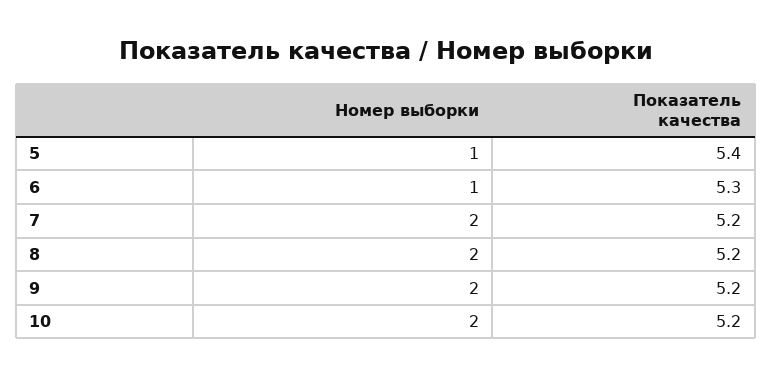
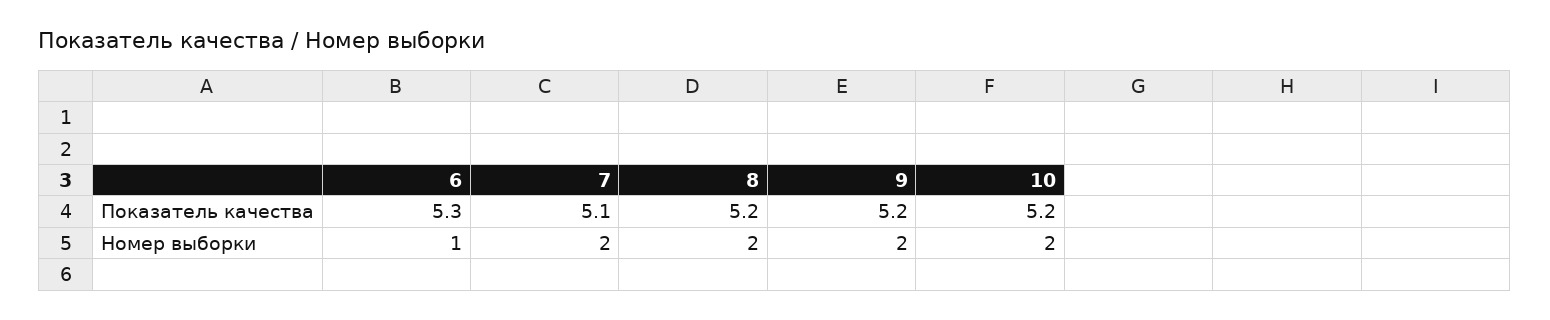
  {
    "Номер выборки": {
-     "5": 1,
      "6": 1,
      "7": 2,
      "8": 2,
      "9": 2,
      "10": 2
    },
    "Показатель качества": {
-     "5": 5.4,
      "6": 5.3,
-     "7": 5.2,
+     "7": 5.1,
      "8": 5.2,
      "9": 5.2,
      "10": 5.2
    }
  }

